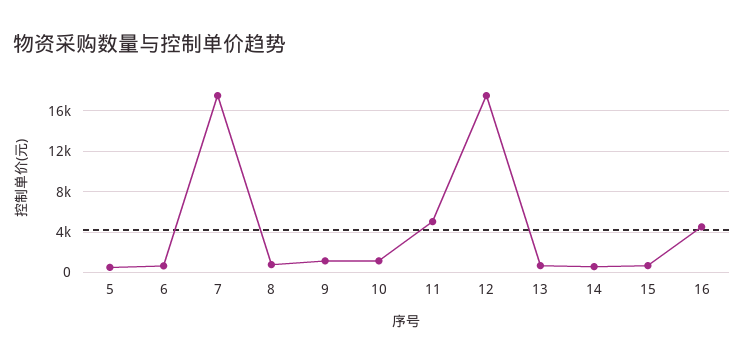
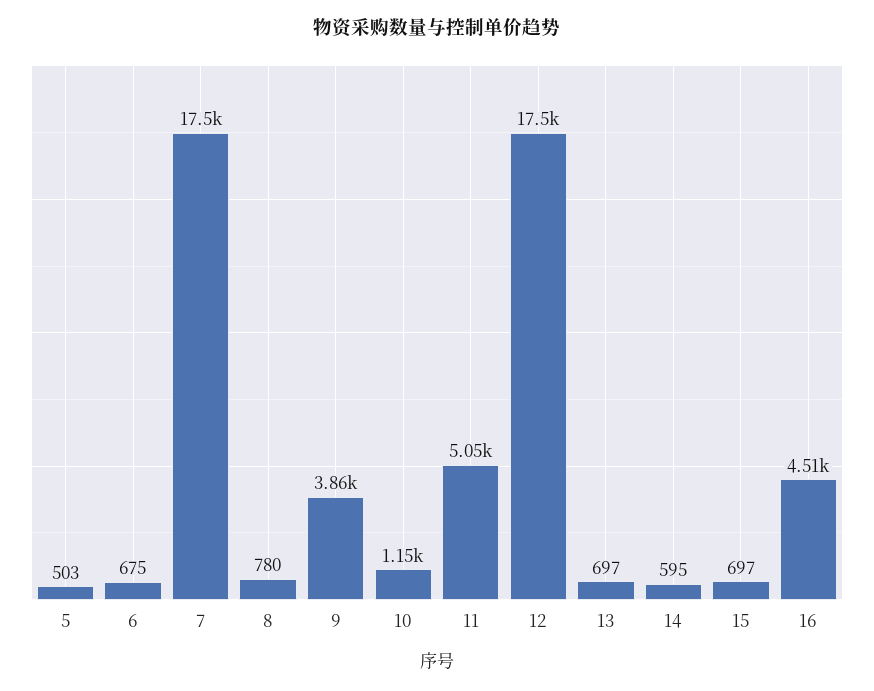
  {
    "5": 503,
    "6": 675,
    "7": 17500,
    "8": 780,
-   "9": 1000,
+   "9": 3860,
    "10": 1150,
    "11": 5050,
    "12": 17500,
    "13": 697,
    "14": 595,
    "15": 697,
    "16": 4510
  }

